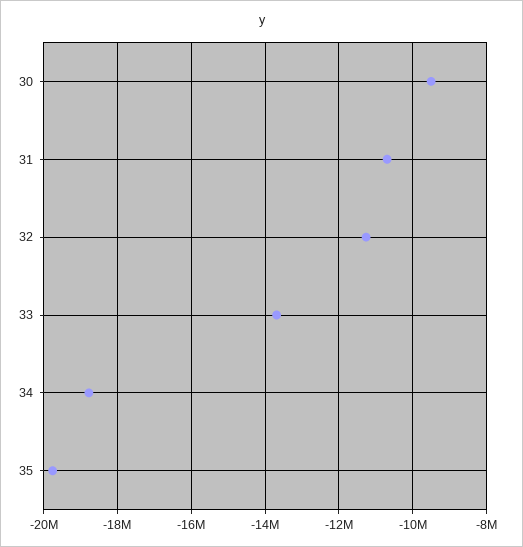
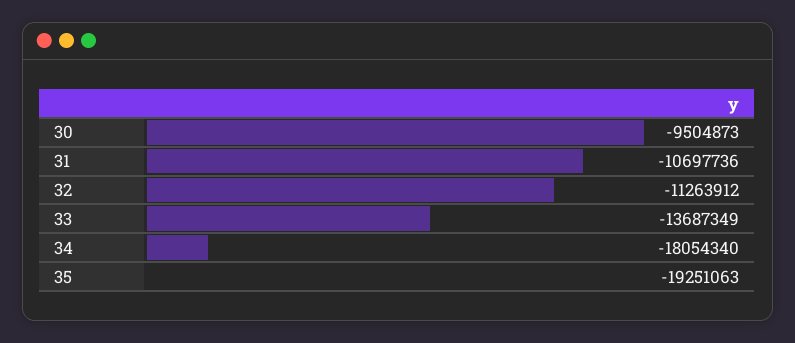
  {
    "30": -9504873,
    "31": -10697736,
    "32": -11263912,
    "33": -13687349,
-   "34": -18800000,
+   "34": -18054340,
-   "35": -19800000
+   "35": -19251063
  }

